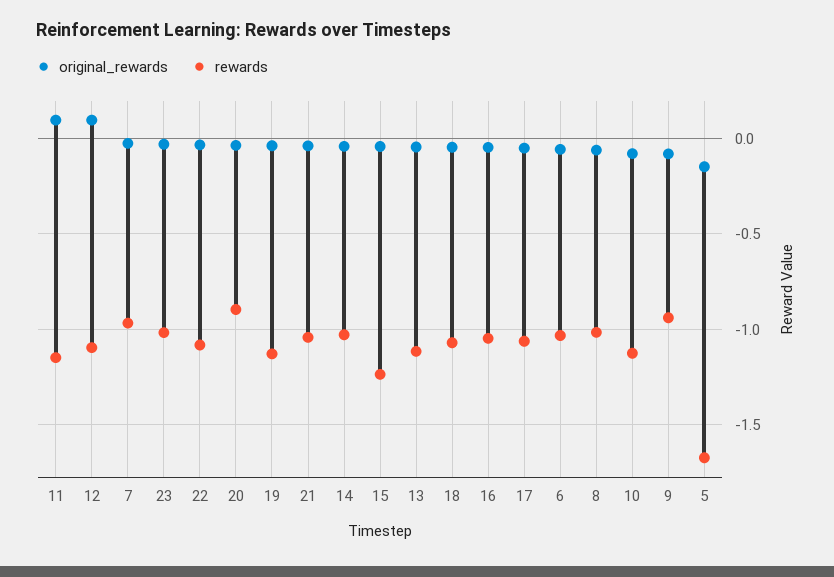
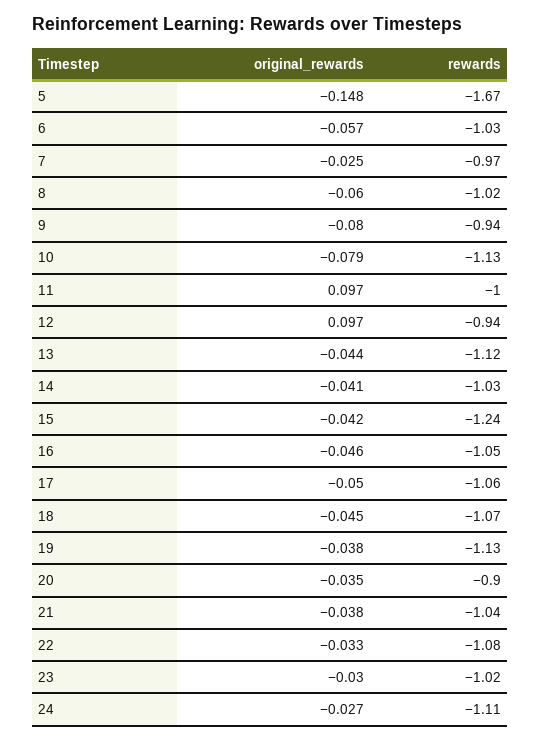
  {
    "original_rewards": {
      "11": 0.097,
      "12": 0.097,
      "7": -0.025,
      "23": -0.03,
      "22": -0.033,
      "20": -0.035,
      "19": -0.038,
      "21": -0.038,
      "14": -0.041,
      "15": -0.042,
      "13": -0.044,
      "18": -0.045,
      "16": -0.046,
      "17": -0.05,
      "6": -0.057,
      "8": -0.06,
      "10": -0.079,
      "9": -0.08,
-     "5": -0.148
+     "5": -0.148,
+     "24": -0.027
    },
    "rewards": {
-     "11": -1.15,
+     "11": -1,
-     "12": -1.1,
+     "12": -0.94,
      "7": -0.97,
      "23": -1.02,
      "22": -1.08,
      "20": -0.9,
      "19": -1.13,
      "21": -1.04,
      "14": -1.03,
      "15": -1.24,
      "13": -1.12,
      "18": -1.07,
      "16": -1.05,
      "17": -1.06,
      "6": -1.03,
      "8": -1.02,
      "10": -1.13,
      "9": -0.94,
-     "5": -1.67
+     "5": -1.67,
+     "24": -1.11
    }
  }

